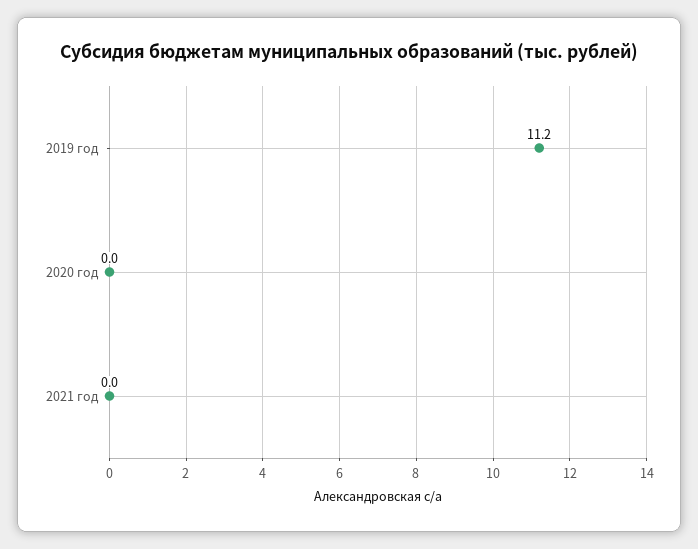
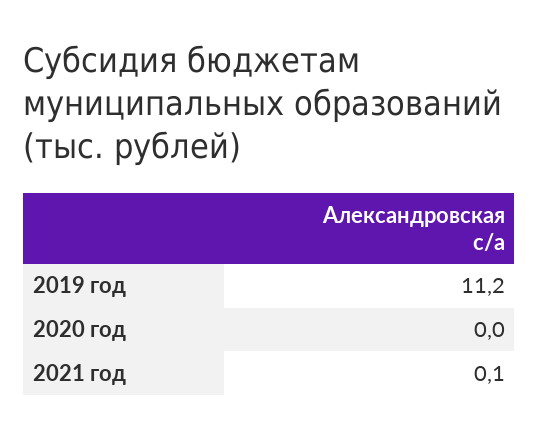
  {
    "2019 год": 11.2,
    "2020 год": 0,
-   "2021 год": 0
+   "2021 год": 0.1
  }

